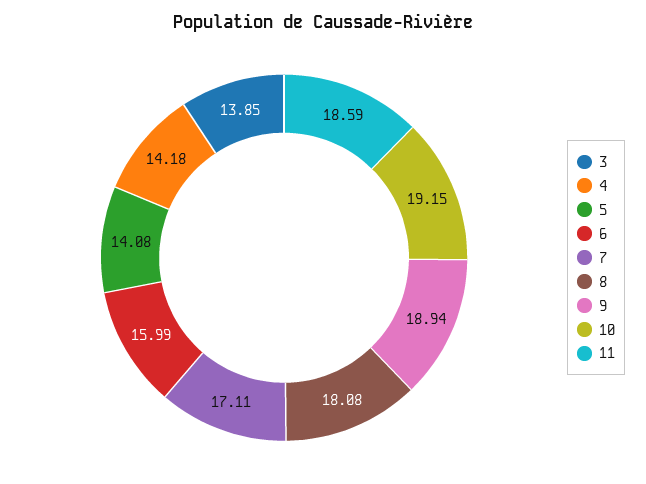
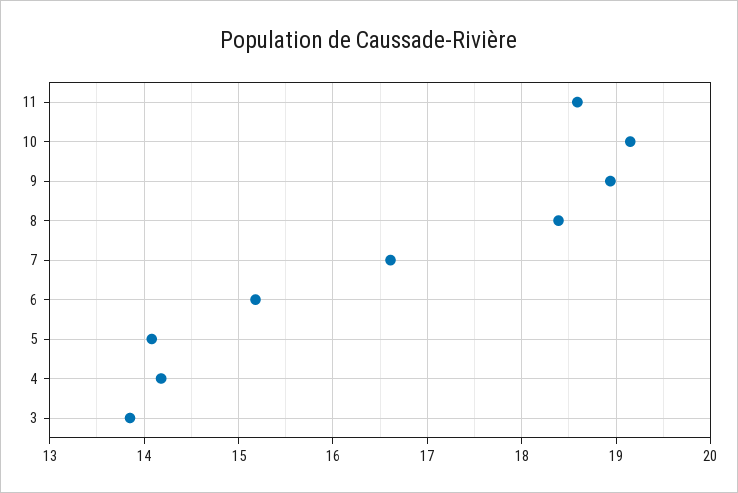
  {
    "3": 13.85,
    "4": 14.18,
    "5": 14.08,
-   "6": 15.99,
+   "6": 15.2,
-   "7": 17.11,
+   "7": 16.6,
-   "8": 18.08,
+   "8": 18.4,
    "9": 18.94,
    "10": 19.15,
    "11": 18.59
  }

